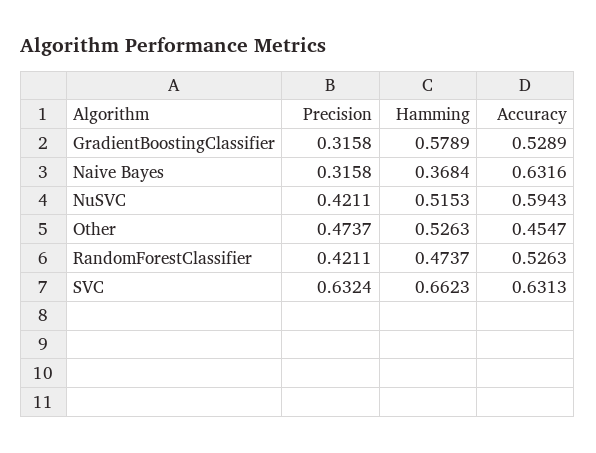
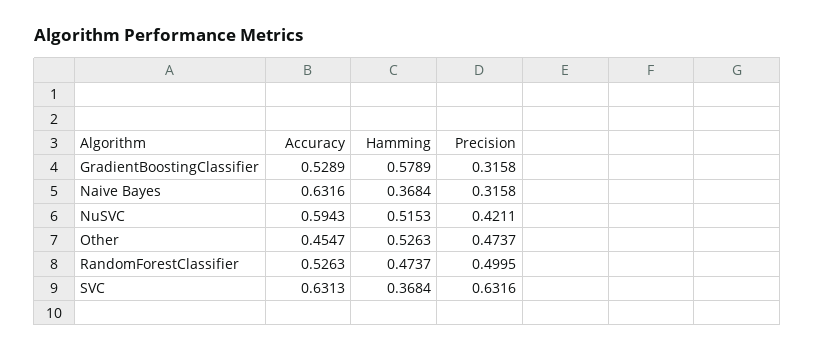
  {
    "Precision": {
      "GradientBoostingClassifier": 0.3158,
      "Naive Bayes": 0.3158,
      "NuSVC": 0.4211,
      "Other": 0.4737,
-     "RandomForestClassifier": 0.4211,
+     "RandomForestClassifier": 0.4995,
-     "SVC": 0.6324
+     "SVC": 0.6316
    },
    "Hamming": {
      "GradientBoostingClassifier": 0.5789,
      "Naive Bayes": 0.3684,
      "NuSVC": 0.5153,
      "Other": 0.5263,
      "RandomForestClassifier": 0.4737,
-     "SVC": 0.6623
+     "SVC": 0.3684
    },
    "Accuracy": {
      "GradientBoostingClassifier": 0.5289,
      "Naive Bayes": 0.6316,
      "NuSVC": 0.5943,
      "Other": 0.4547,
      "RandomForestClassifier": 0.5263,
      "SVC": 0.6313
    }
  }

